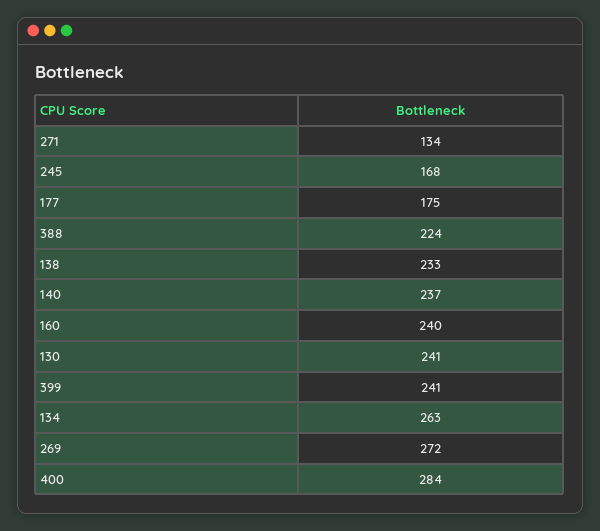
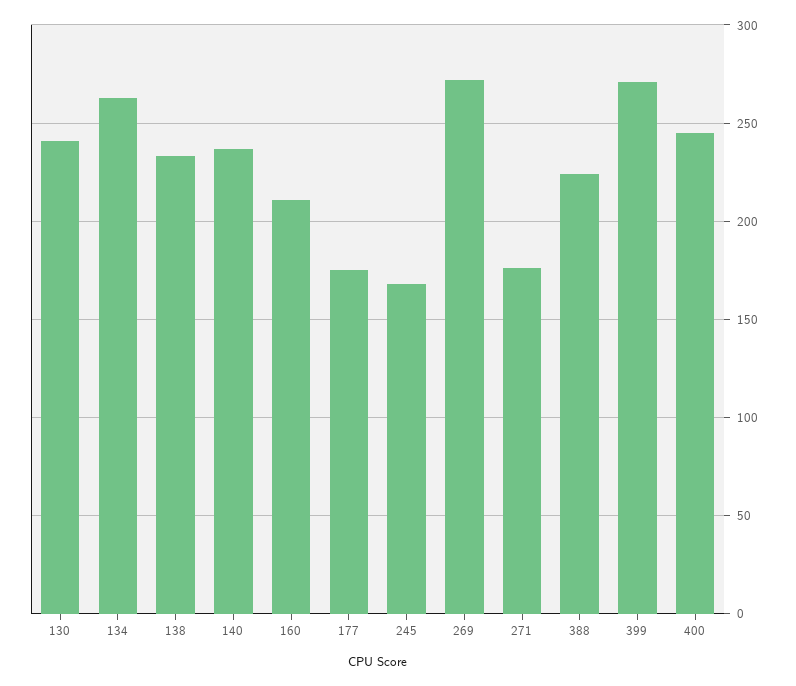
  {
-   "271": 134,
+   "271": 175,
    "245": 168,
    "177": 175,
    "388": 224,
    "138": 233,
    "140": 237,
-   "160": 240,
+   "160": 210,
    "130": 241,
-   "399": 241,
+   "399": 270,
    "134": 263,
    "269": 272,
-   "400": 284
+   "400": 245
  }

